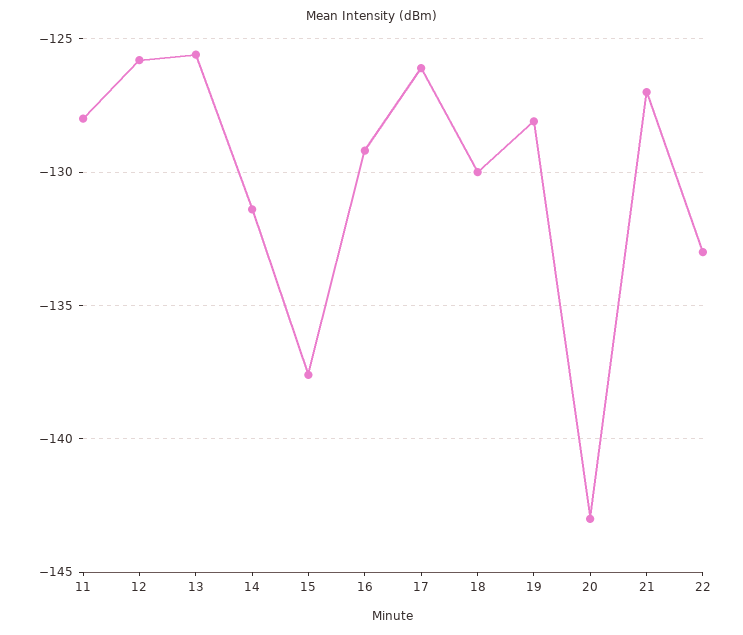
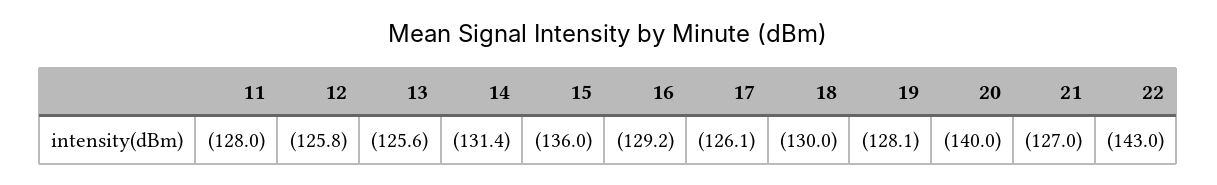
  {
    "11": -128,
    "12": -125.8,
    "13": -125.6,
    "14": -131.4,
-   "15": -137.5,
+   "15": -136,
    "16": -129.2,
    "17": -126.1,
    "18": -130,
    "19": -128.1,
-   "20": -143,
+   "20": -140,
    "21": -127,
-   "22": -133
+   "22": -143
  }

